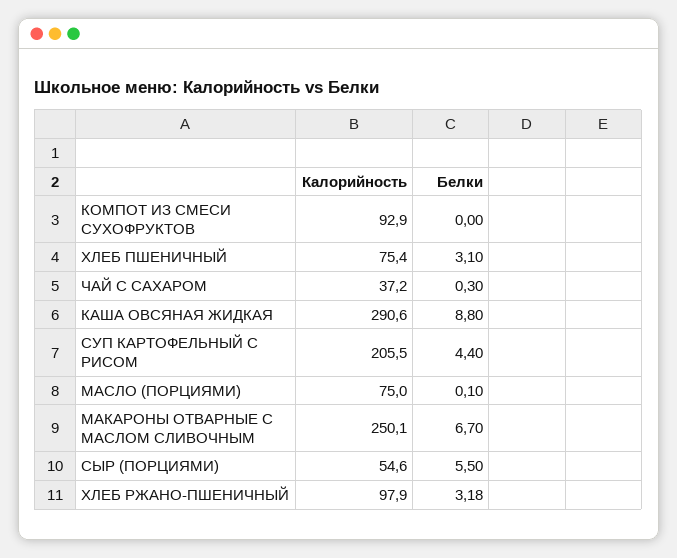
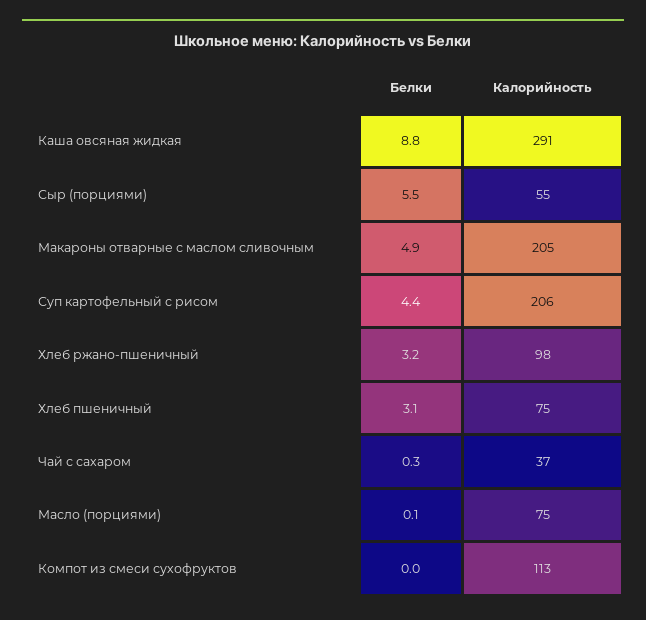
  {
    "Калорийность": {
-     "КОМПОТ ИЗ СМЕСИ СУХОФРУКТОВ": 92.9,
+     "КОМПОТ ИЗ СМЕСИ СУХОФРУКТОВ": 113,
      "ХЛЕБ ПШЕНИЧНЫЙ": 75.4,
      "ЧАЙ С САХАРОМ": 37.2,
      "КАША ОВСЯНАЯ ЖИДКАЯ": 290.6,
      "СУП КАРТОФЕЛЬНЫЙ С РИСОМ": 205.5,
      "МАСЛО (ПОРЦИЯМИ)": 75,
-     "МАКАРОНЫ ОТВАРНЫЕ С МАСЛОМ СЛИВОЧНЫМ": 250.1,
+     "МАКАРОНЫ ОТВАРНЫЕ С МАСЛОМ СЛИВОЧНЫМ": 205,
      "СЫР (ПОРЦИЯМИ)": 54.6,
      "ХЛЕБ РЖАНО-ПШЕНИЧНЫЙ": 97.9
    },
    "Белки": {
      "КОМПОТ ИЗ СМЕСИ СУХОФРУКТОВ": 0,
      "ХЛЕБ ПШЕНИЧНЫЙ": 3.1,
      "ЧАЙ С САХАРОМ": 0.3,
      "КАША ОВСЯНАЯ ЖИДКАЯ": 8.8,
      "СУП КАРТОФЕЛЬНЫЙ С РИСОМ": 4.4,
      "МАСЛО (ПОРЦИЯМИ)": 0.1,
-     "МАКАРОНЫ ОТВАРНЫЕ С МАСЛОМ СЛИВОЧНЫМ": 6.7,
+     "МАКАРОНЫ ОТВАРНЫЕ С МАСЛОМ СЛИВОЧНЫМ": 4.9,
      "СЫР (ПОРЦИЯМИ)": 5.5,
      "ХЛЕБ РЖАНО-ПШЕНИЧНЫЙ": 3.18
    }
  }

